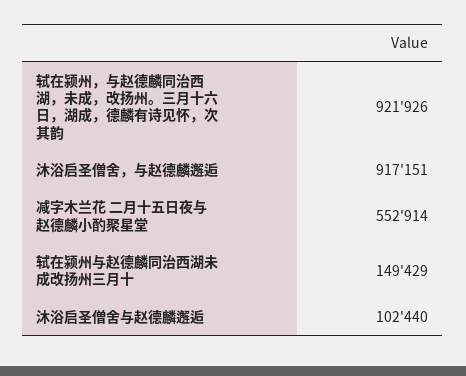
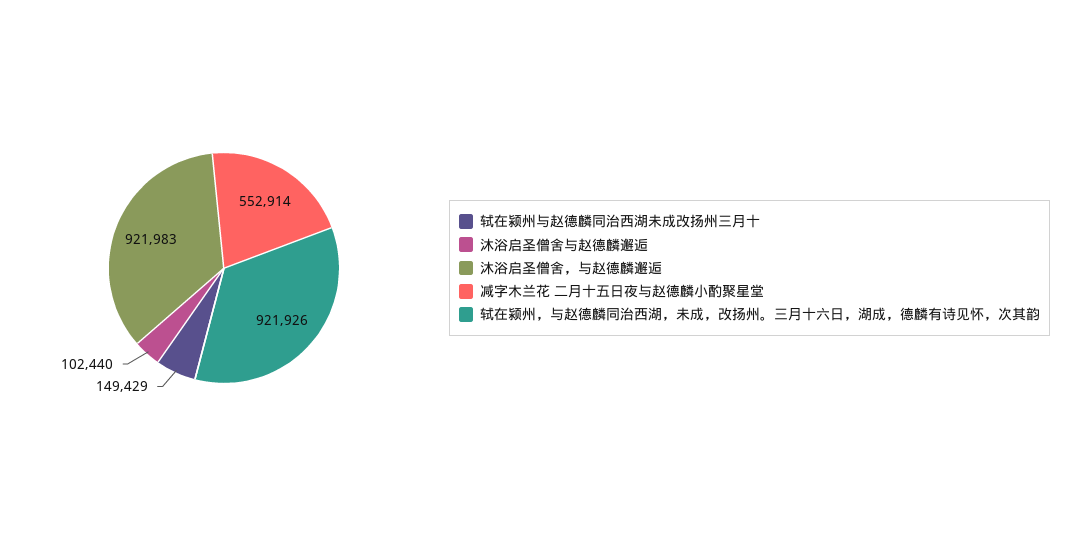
  {
    "轼在颍州，与赵德麟同治西湖，未成，改扬州。三月十六日，湖成，德麟有诗见怀，次其韵": 921926,
-   "沐浴启圣僧舍，与赵德麟邂逅": 917151,
+   "沐浴启圣僧舍，与赵德麟邂逅": 921983,
    "减字木兰花 二月十五日夜与赵德麟小酌聚星堂": 552914,
    "轼在颍州与赵德麟同治西湖未成改扬州三月十": 149429,
    "沐浴启圣僧舍与赵德麟邂逅": 102440
  }

